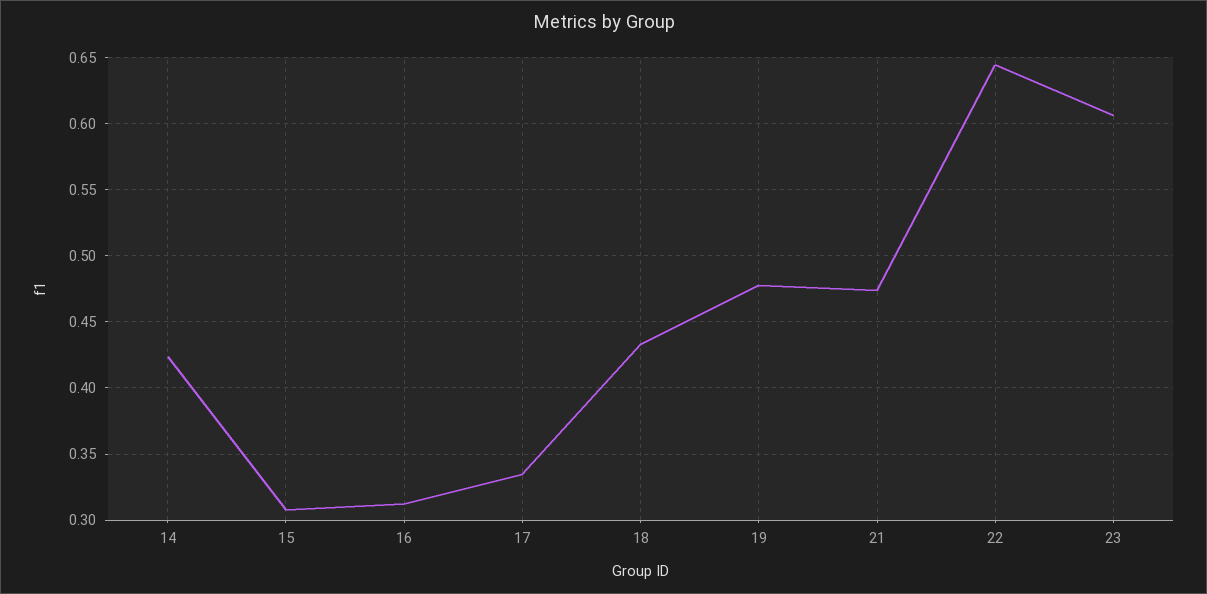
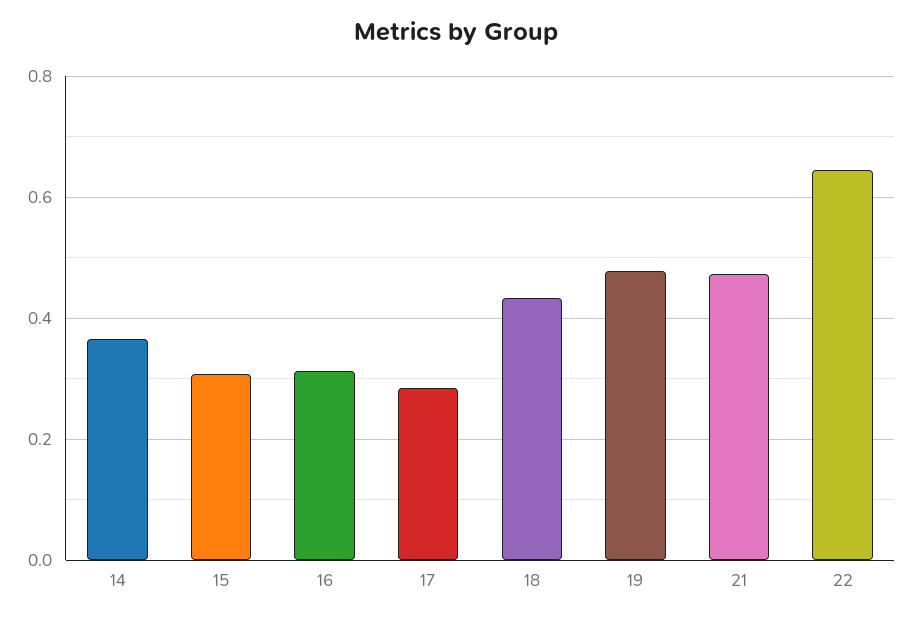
  {
-   "14": 0.425,
+   "14": 0.36,
    "15": 0.31,
    "16": 0.315,
-   "17": 0.335,
+   "17": 0.28,
    "18": 0.435,
    "19": 0.48,
    "21": 0.475,
-   "22": 0.645,
+   "22": 0.645
-   "23": 0.605
  }

